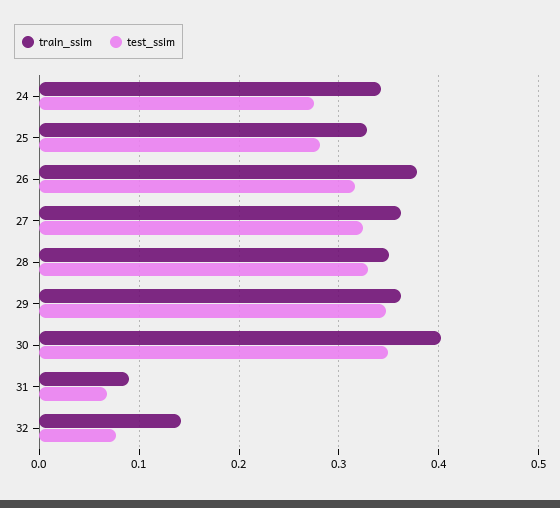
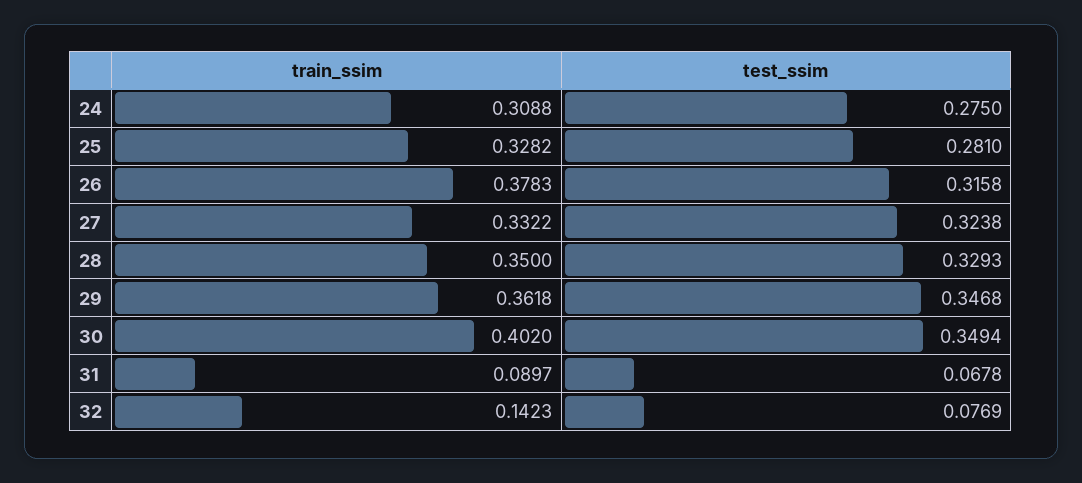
  {
    "train_ssim": {
-     "24": 0.34,
+     "24": 0.3088,
      "25": 0.3282,
      "26": 0.3783,
-     "27": 0.36,
+     "27": 0.3322,
      "28": 0.35,
      "29": 0.3618,
      "30": 0.402,
      "31": 0.0897,
      "32": 0.1423
    },
    "test_ssim": {
      "24": 0.275,
      "25": 0.281,
      "26": 0.3158,
      "27": 0.3238,
      "28": 0.3293,
      "29": 0.3468,
      "30": 0.3494,
      "31": 0.0678,
      "32": 0.0769
    }
  }

